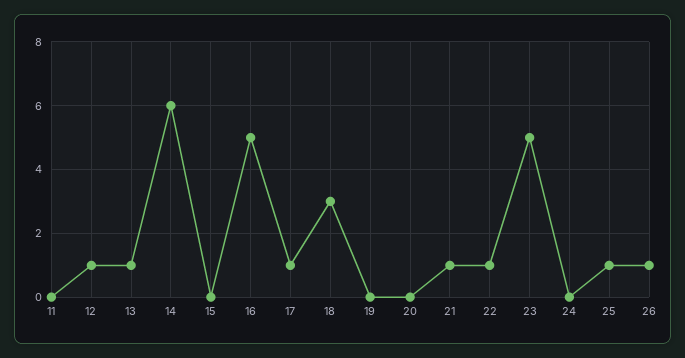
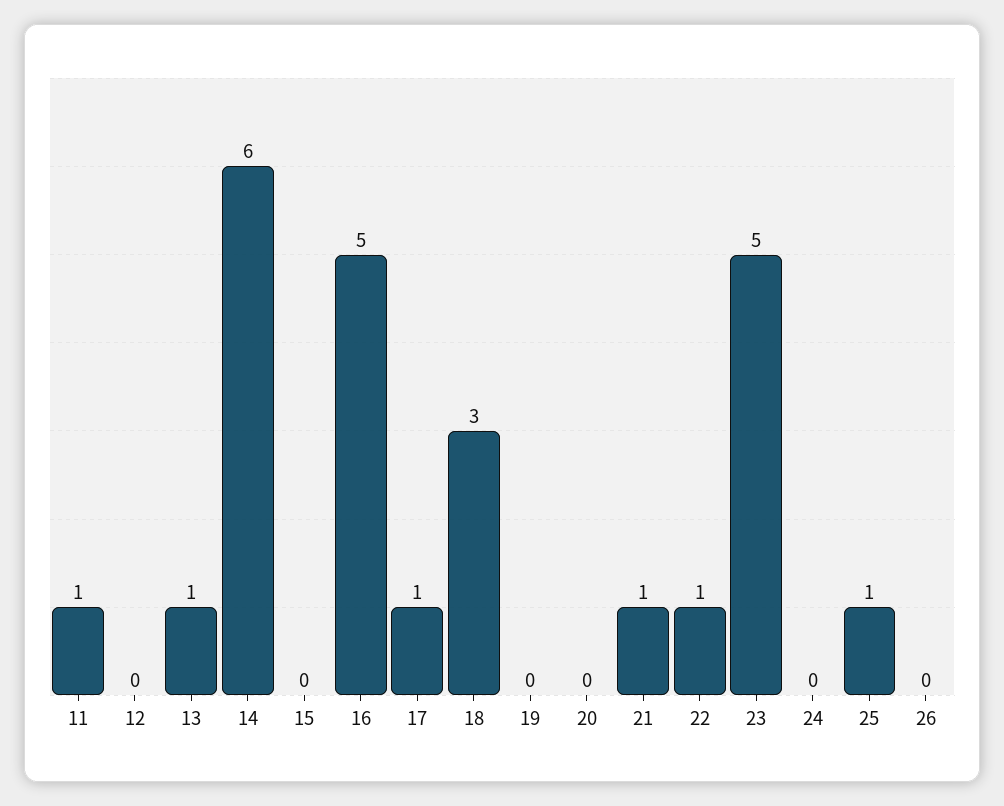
  {
-   "11": 0,
+   "11": 1,
-   "12": 1,
+   "12": 0,
    "13": 1,
    "14": 6,
    "15": 0,
    "16": 5,
    "17": 1,
    "18": 3,
    "19": 0,
    "20": 0,
    "21": 1,
    "22": 1,
    "23": 5,
    "24": 0,
    "25": 1,
-   "26": 1
+   "26": 0
  }

